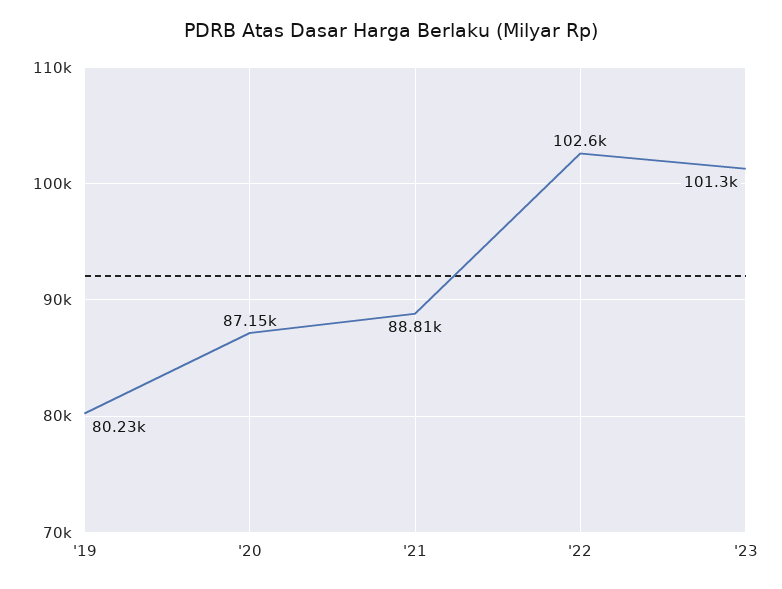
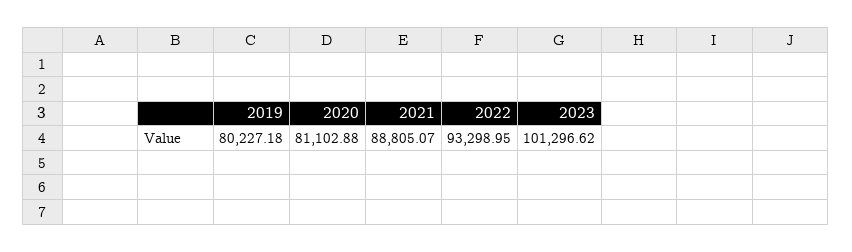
  {
    "'19": 80227.18,
-   "'20": 87150,
+   "'20": 81102.88,
    "'21": 88805.07,
-   "'22": 102600,
+   "'22": 93298.95,
    "'23": 101296.62
  }

